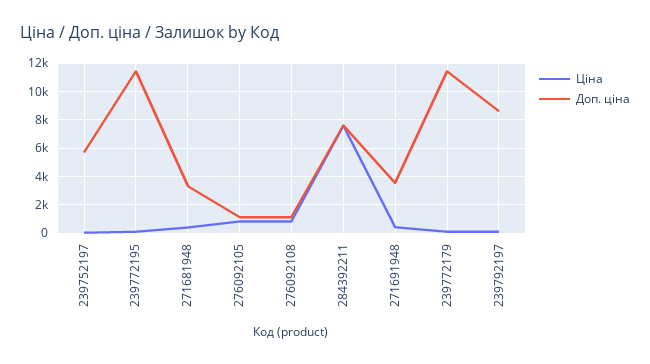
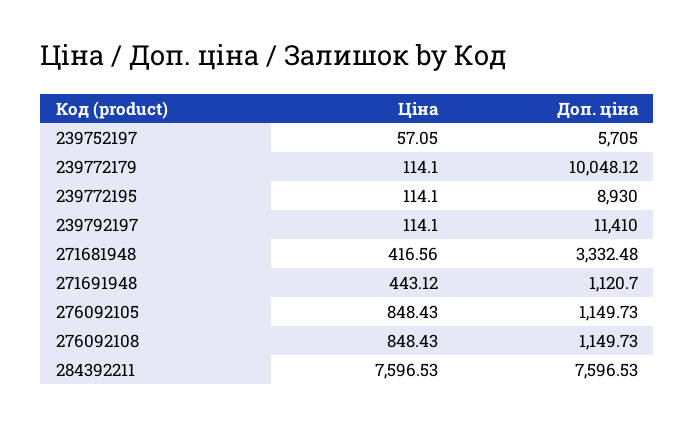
  {
    "Ціна": {
      "239752197": 57.05,
      "239772195": 114.1,
      "271681948": 416.56,
      "276092105": 848.43,
      "276092108": 848.43,
      "284392211": 7596.53,
      "271691948": 443.12,
      "239772179": 114.1,
      "239792197": 114.1
    },
    "Доп. ціна": {
      "239752197": 5705,
-     "239772195": 11500,
+     "239772195": 8930,
      "271681948": 3332.48,
      "276092105": 1149.73,
      "276092108": 1149.73,
      "284392211": 7596.53,
-     "271691948": 3500,
+     "271691948": 1120.7,
-     "239772179": 11500,
+     "239772179": 10048.12,
-     "239792197": 8500
+     "239792197": 11410
    }
  }

